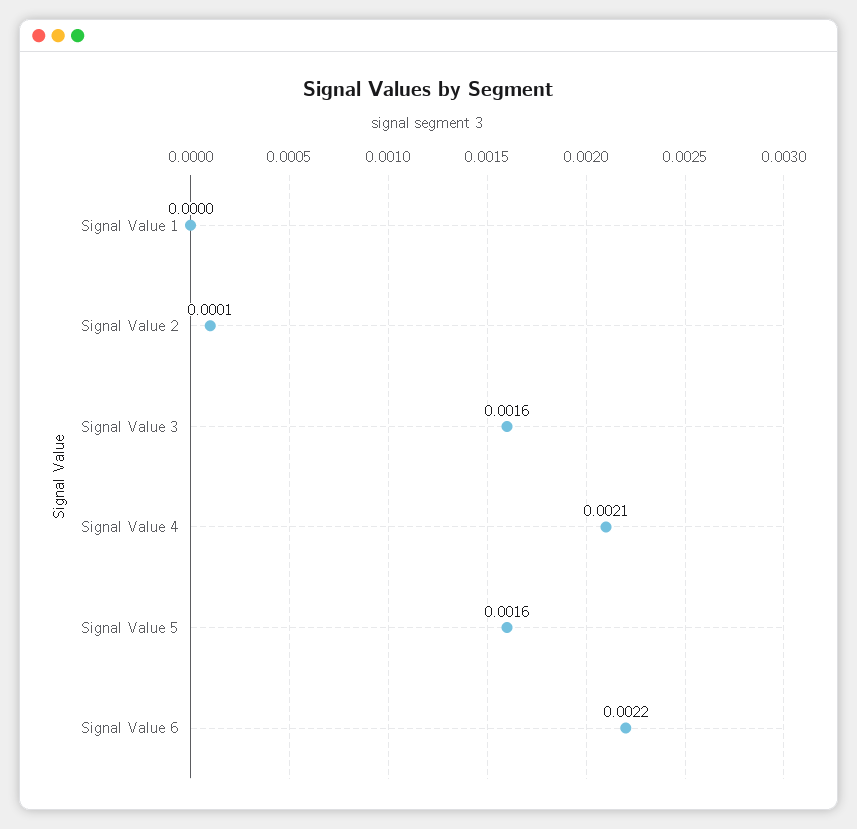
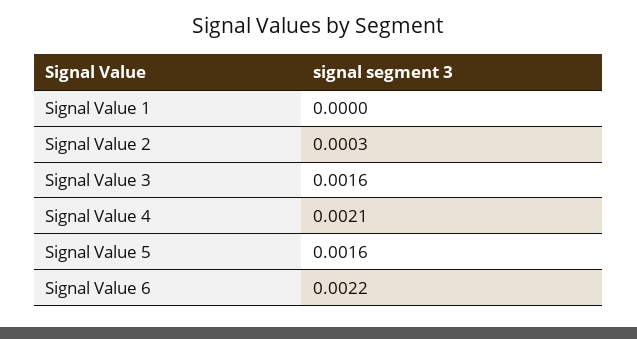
  {
    "Signal Value 1": 0,
-   "Signal Value 2": 0.0001,
+   "Signal Value 2": 0.0003,
    "Signal Value 3": 0.0016,
    "Signal Value 4": 0.0021,
    "Signal Value 5": 0.0016,
    "Signal Value 6": 0.0022
  }

